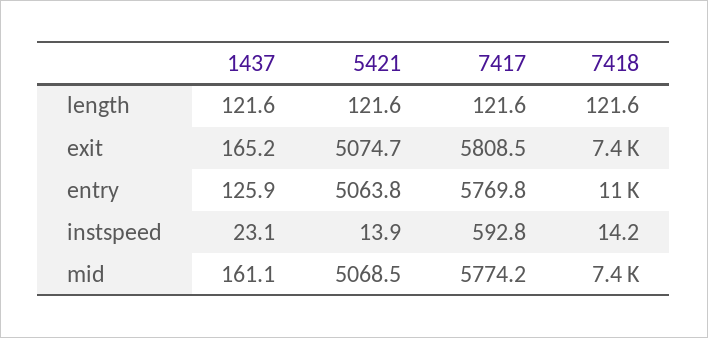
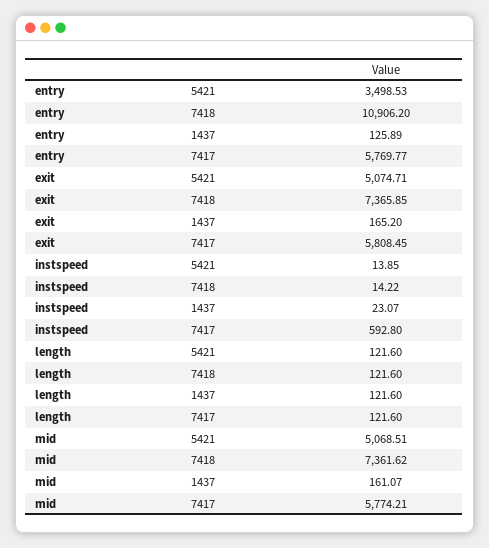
  {
    "1437": {
      "length": 121.6,
      "exit": 165.2,
      "entry": 125.89,
      "instspeed": 23.07,
      "mid": 161.07
    },
    "5421": {
      "length": 121.6,
      "exit": 5074.71,
-     "entry": 5063.8,
+     "entry": 3498.53,
      "instspeed": 13.85,
      "mid": 5068.51
    },
    "7417": {
      "length": 121.6,
      "exit": 5808.45,
      "entry": 5769.77,
      "instspeed": 592.8,
      "mid": 5774.21
    },
    "7418": {
      "length": 121.6,
      "exit": 7365.85,
      "entry": 10906.2,
      "instspeed": 14.22,
      "mid": 7361.62
    }
  }

